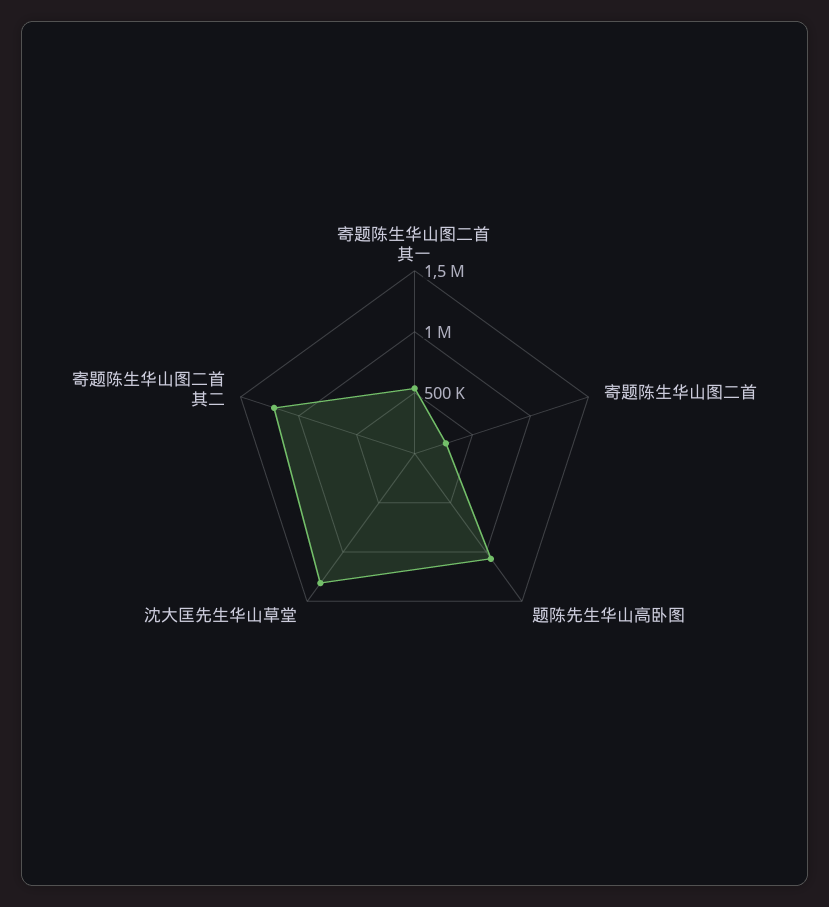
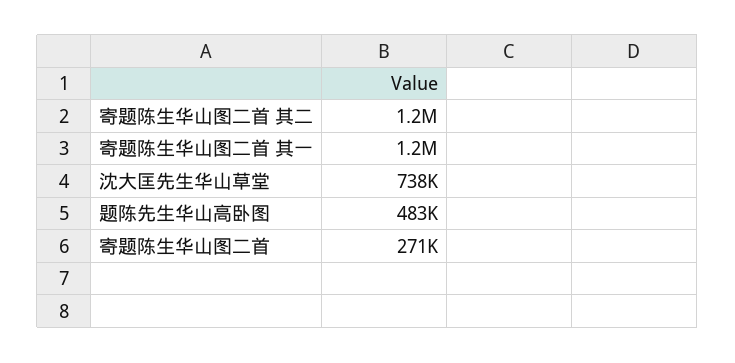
  {
-   "寄题陈生华山图二首 其一": 500000,
+   "寄题陈生华山图二首 其一": 1200000,
    "寄题陈生华山图二首": 271000,
-   "题陈先生华山高卧图": 1100000,
+   "题陈先生华山高卧图": 483000,
-   "沈大匡先生华山草堂": 1300000,
+   "沈大匡先生华山草堂": 738000,
    "寄题陈生华山图二首 其二": 1200000
  }

